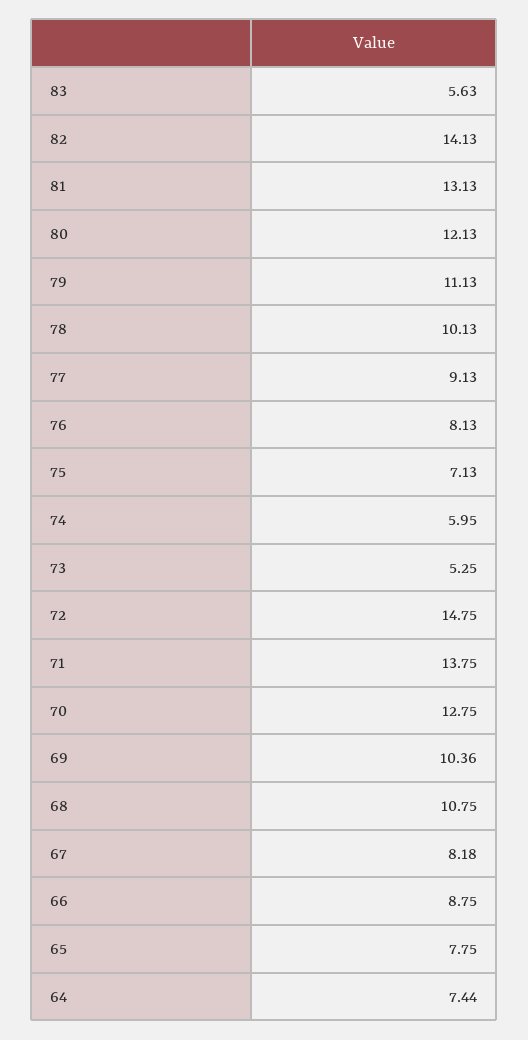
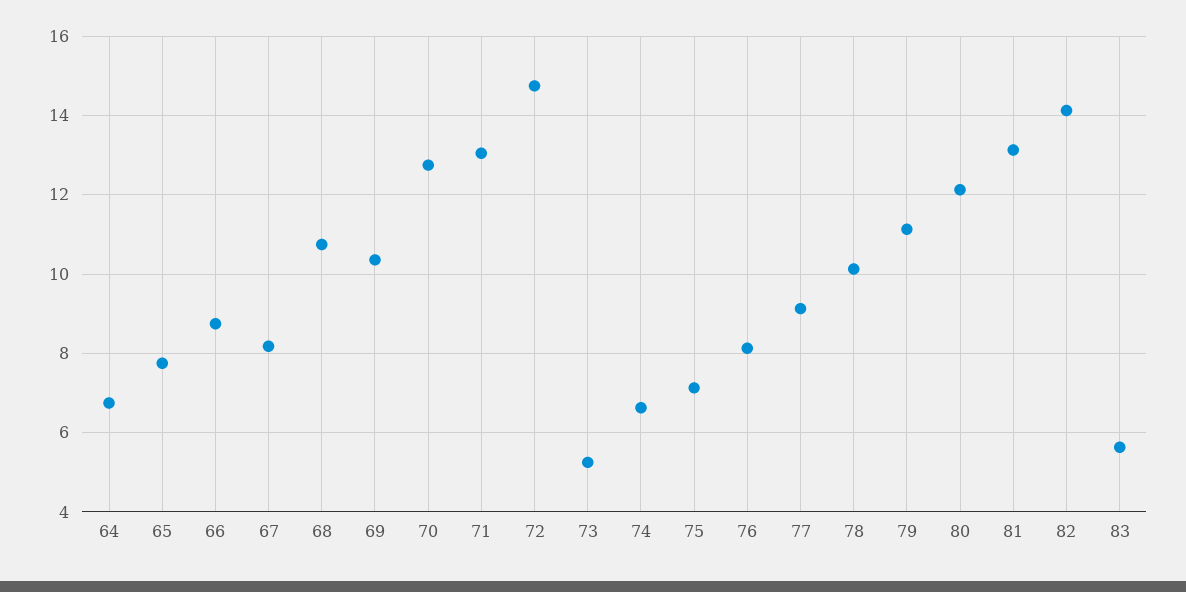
  {
    "83": 5.63,
    "82": 14.13,
    "81": 13.13,
    "80": 12.13,
    "79": 11.13,
    "78": 10.13,
    "77": 9.13,
    "76": 8.13,
    "75": 7.13,
-   "74": 5.95,
+   "74": 6.6,
    "73": 5.25,
    "72": 14.75,
-   "71": 13.75,
+   "71": 13,
    "70": 12.75,
    "69": 10.36,
    "68": 10.75,
    "67": 8.18,
    "66": 8.75,
    "65": 7.75,
-   "64": 7.44
+   "64": 6.8
  }

